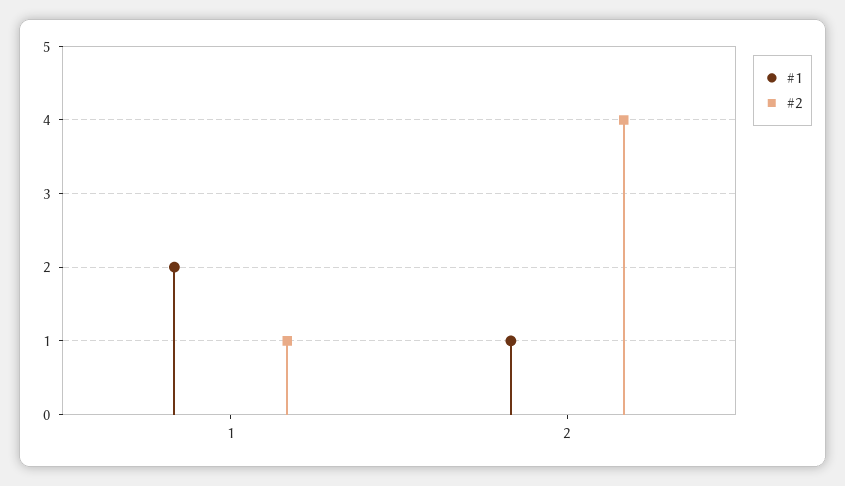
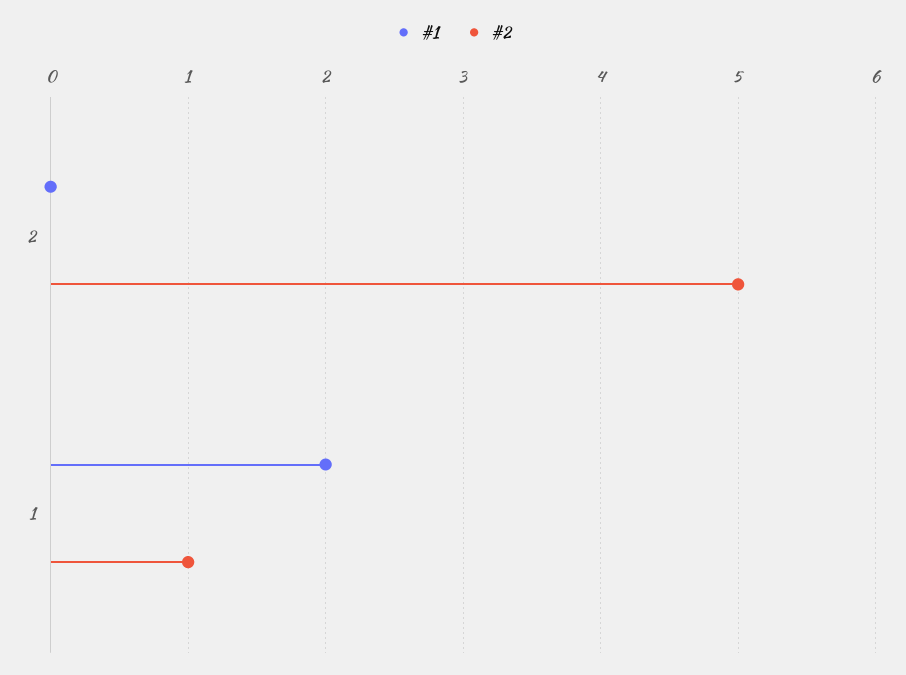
  {
    "#1": {
      "1": 2,
-     "2": 1
+     "2": 0
    },
    "#2": {
      "1": 1,
-     "2": 4
+     "2": 5
    }
  }

